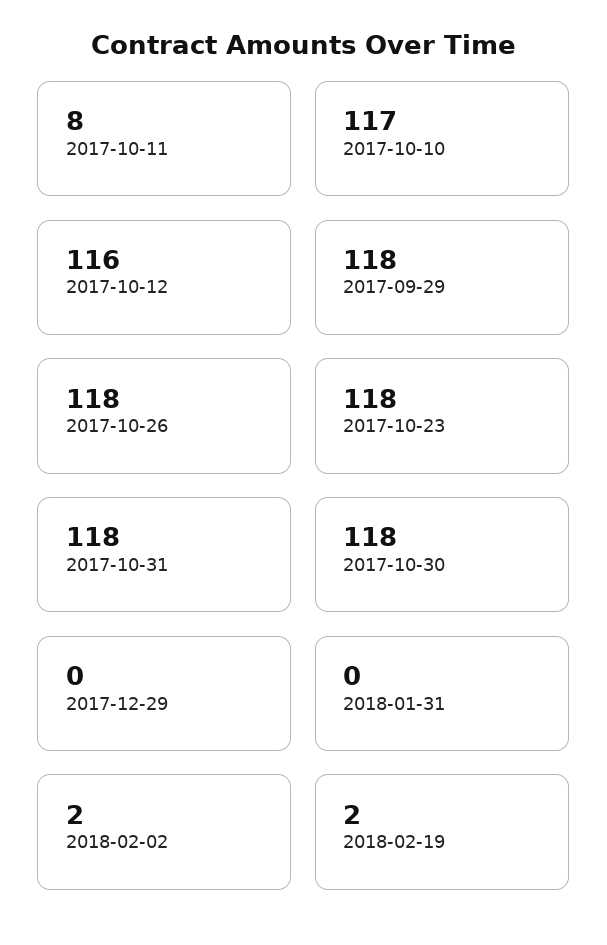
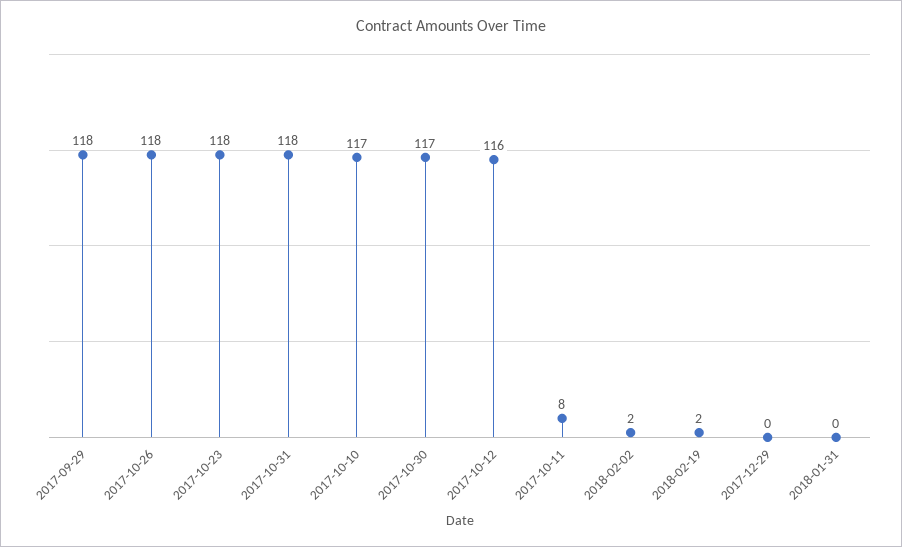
  {
    "2017-10-11": 8,
    "2017-10-10": 117,
    "2017-10-12": 116,
    "2017-09-29": 118,
    "2017-10-26": 118,
    "2017-10-23": 118,
    "2017-10-31": 118,
-   "2017-10-30": 118,
+   "2017-10-30": 117,
    "2017-12-29": 0,
    "2018-01-31": 0,
    "2018-02-02": 2,
    "2018-02-19": 2
  }

